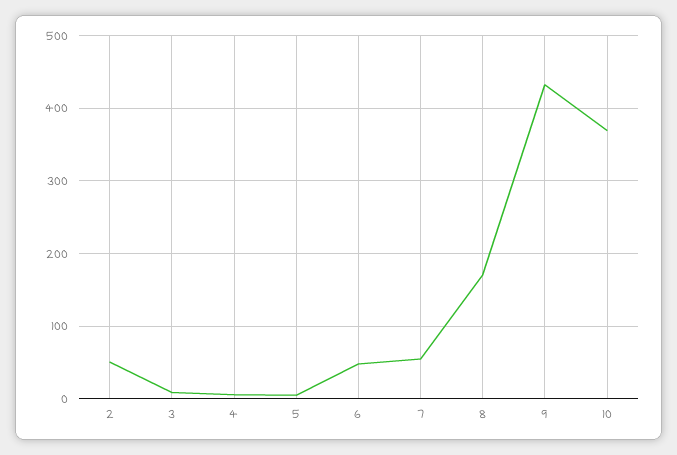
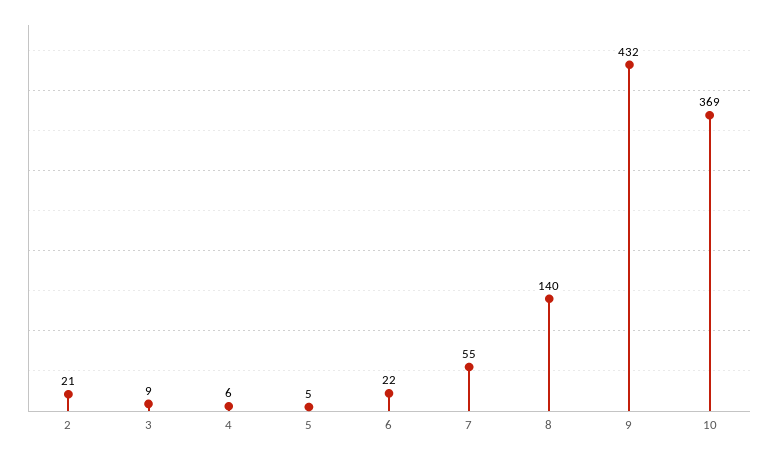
  {
-   "2": 50,
+   "2": 21,
    "3": 9,
    "4": 6,
    "5": 5,
-   "6": 50,
+   "6": 22,
    "7": 55,
-   "8": 170,
+   "8": 140,
    "9": 432,
    "10": 369
  }

